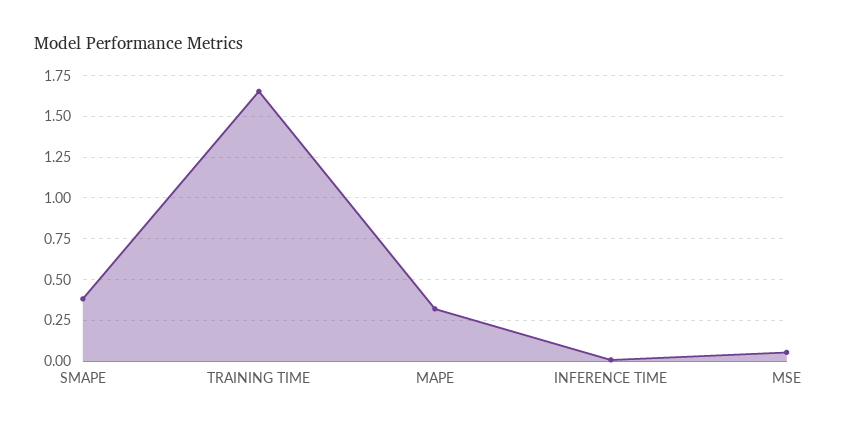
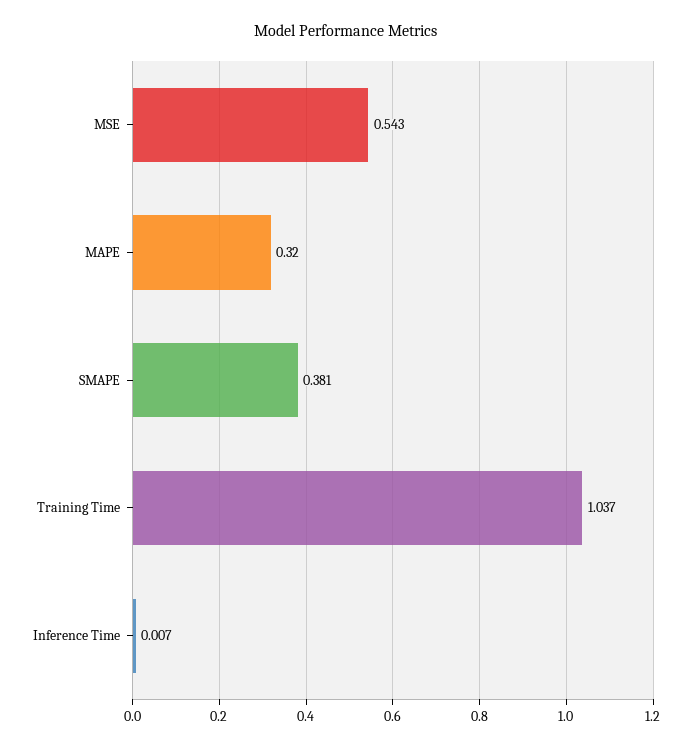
  {
    "SMAPE": 0.381,
-   "TRAINING TIME": 1.65,
+   "TRAINING TIME": 1.037,
    "MAPE": 0.32,
    "INFERENCE TIME": 0.007,
-   "MSE": 0.05
+   "MSE": 0.543
  }

